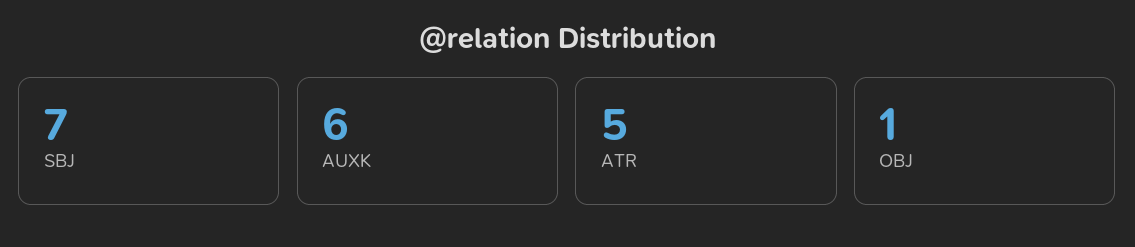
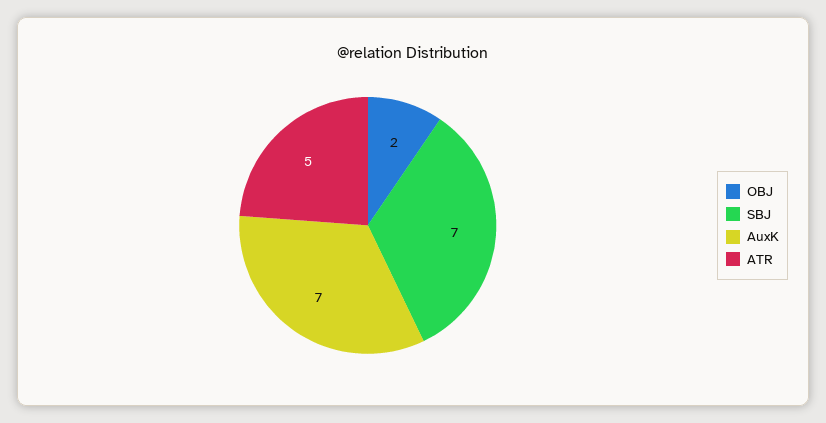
  {
    "SBJ": 7,
-   "AUXK": 6,
+   "AUXK": 7,
    "ATR": 5,
-   "OBJ": 1
+   "OBJ": 2
  }

